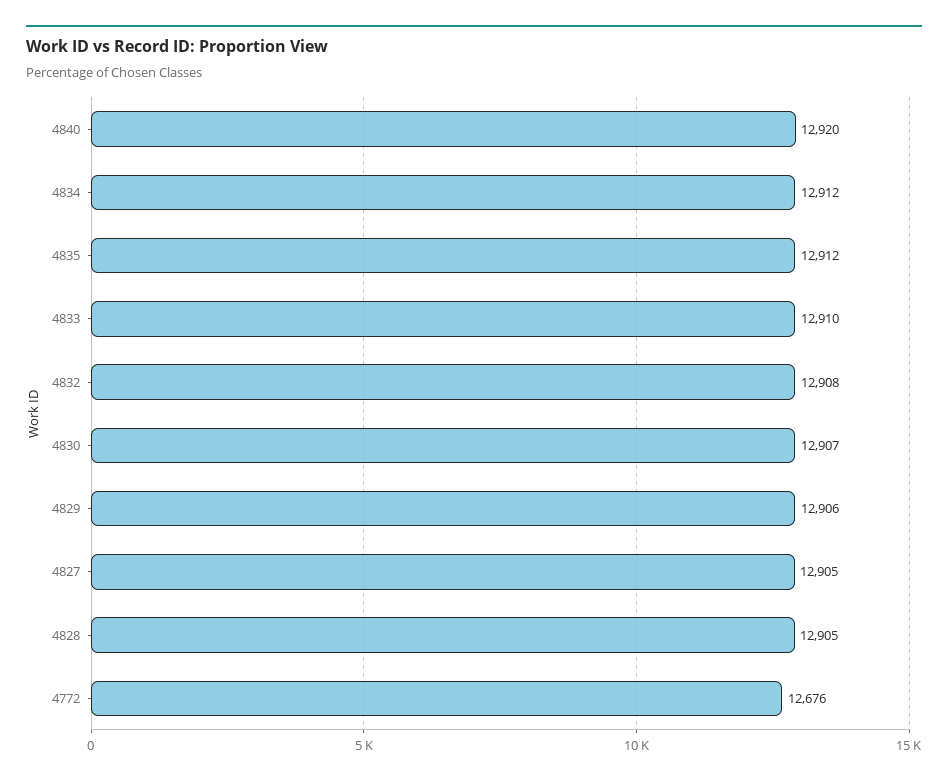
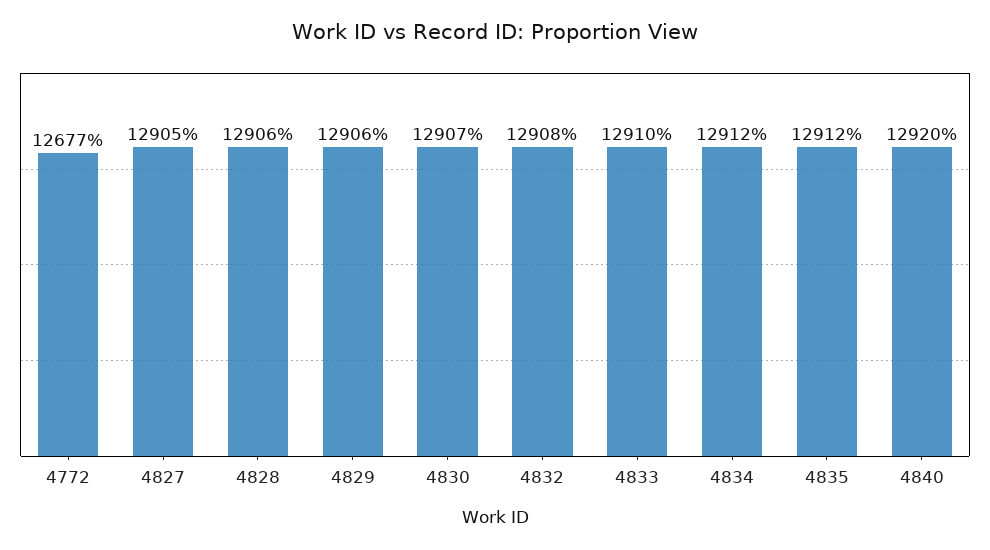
  {
    "4840": 12920,
    "4834": 12912,
    "4835": 12912,
    "4833": 12910,
    "4832": 12908,
    "4830": 12907,
    "4829": 12906,
    "4827": 12905,
-   "4828": 12905,
+   "4828": 12906,
-   "4772": 12676
+   "4772": 12677
  }

